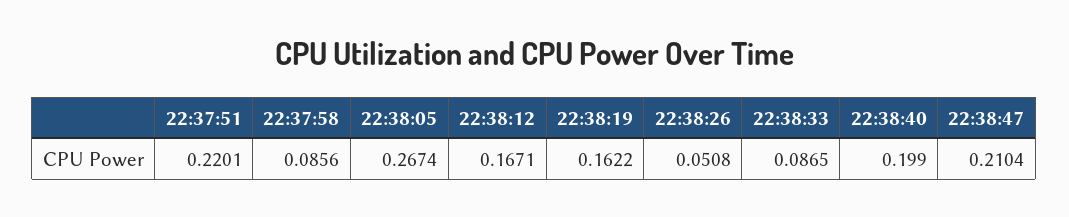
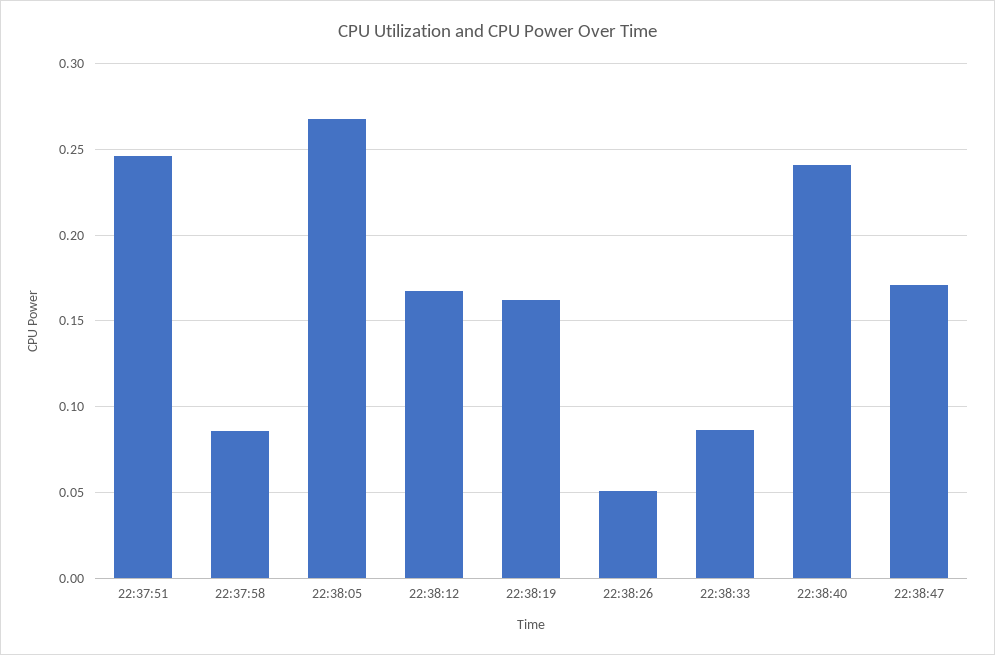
  {
-   "22:37:51": 0.2201,
+   "22:37:51": 0.245,
    "22:37:58": 0.0856,
    "22:38:05": 0.2674,
    "22:38:12": 0.1671,
    "22:38:19": 0.1622,
    "22:38:26": 0.0508,
    "22:38:33": 0.0865,
-   "22:38:40": 0.199,
+   "22:38:40": 0.24,
-   "22:38:47": 0.2104
+   "22:38:47": 0.17
  }

